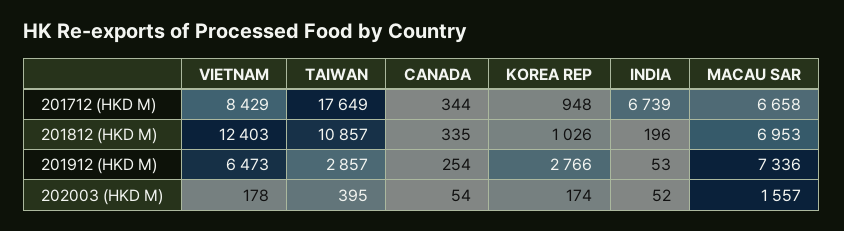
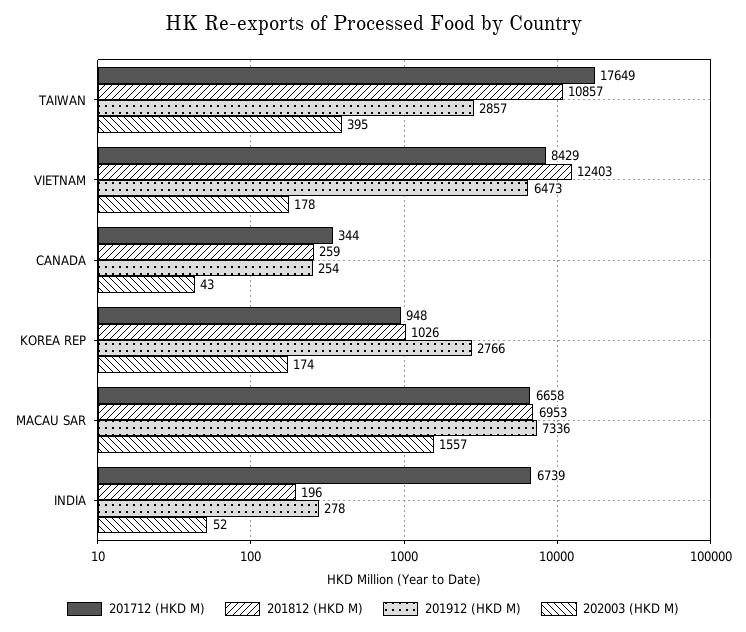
  {
    "201712 (HKD M)": {
      "VIETNAM": 8429,
      "TAIWAN": 17649,
      "CANADA": 344,
      "KOREA REP": 948,
      "INDIA": 6739,
      "MACAU SAR": 6658
    },
    "201812 (HKD M)": {
      "VIETNAM": 12403,
      "TAIWAN": 10857,
-     "CANADA": 335,
+     "CANADA": 259,
      "KOREA REP": 1026,
      "INDIA": 196,
      "MACAU SAR": 6953
    },
    "201912 (HKD M)": {
      "VIETNAM": 6473,
      "TAIWAN": 2857,
      "CANADA": 254,
      "KOREA REP": 2766,
-     "INDIA": 53,
+     "INDIA": 278,
      "MACAU SAR": 7336
    },
    "202003 (HKD M)": {
      "VIETNAM": 178,
      "TAIWAN": 395,
-     "CANADA": 54,
+     "CANADA": 43,
      "KOREA REP": 174,
      "INDIA": 52,
      "MACAU SAR": 1557
    }
  }

